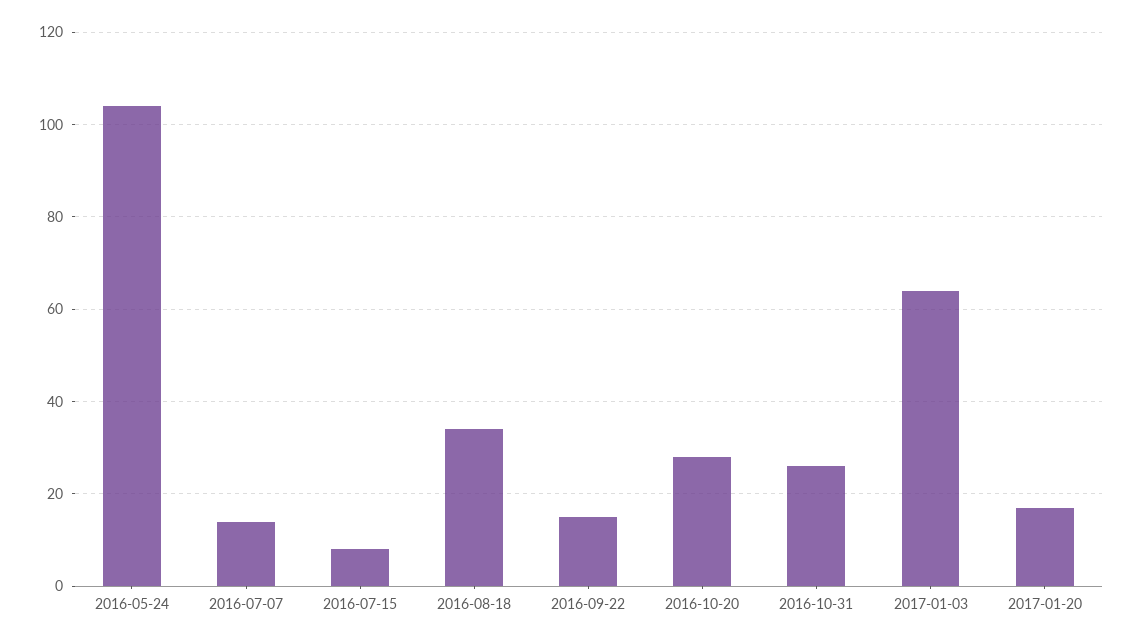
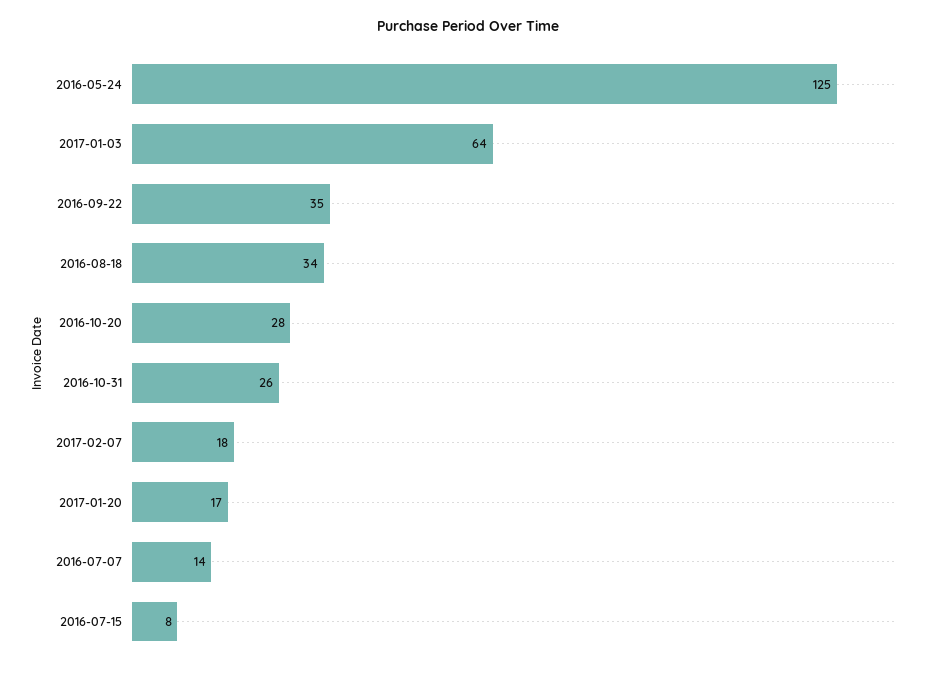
  {
-   "2016-05-24": 105,
+   "2016-05-24": 125,
    "2016-07-07": 14,
    "2016-07-15": 8,
    "2016-08-18": 34,
-   "2016-09-22": 15,
+   "2016-09-22": 35,
    "2016-10-20": 28,
    "2016-10-31": 26,
    "2017-01-03": 64,
-   "2017-01-20": 17
+   "2017-01-20": 17,
+   "2017-02-07": 18
  }

